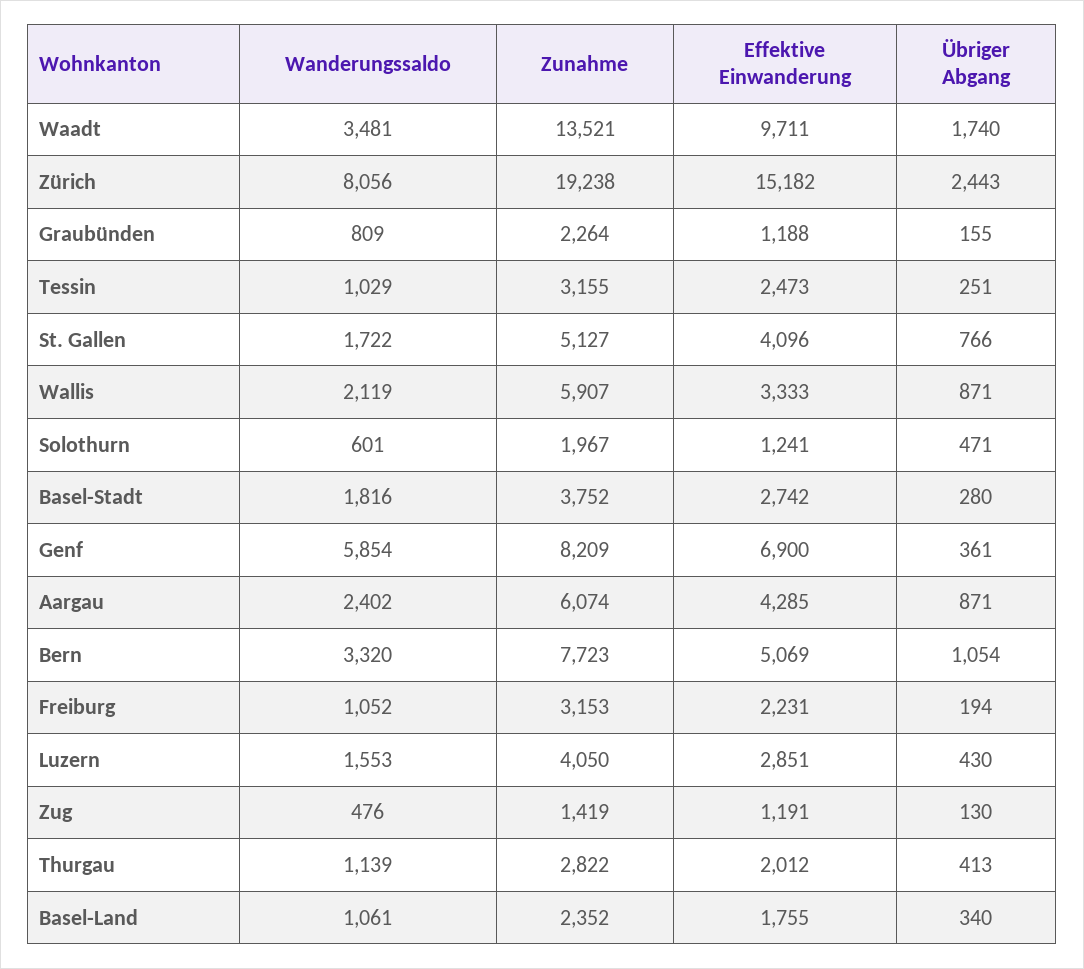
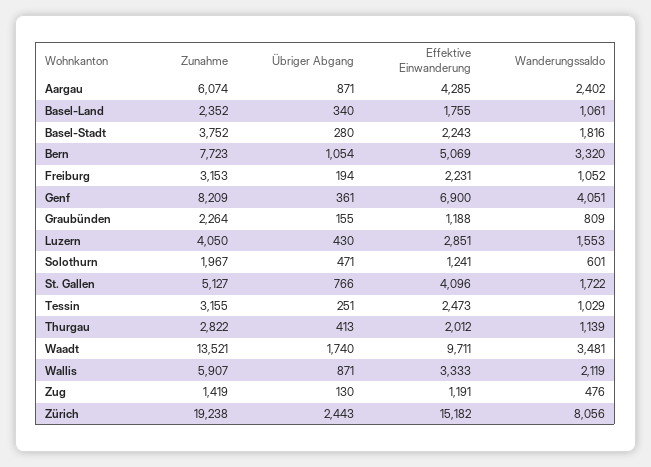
  {
    "Wanderungssaldo": {
      "Waadt": 3481,
      "Zürich": 8056,
      "Graubünden": 809,
      "Tessin": 1029,
      "St. Gallen": 1722,
      "Wallis": 2119,
      "Solothurn": 601,
      "Basel-Stadt": 1816,
-     "Genf": 5854,
+     "Genf": 4051,
      "Aargau": 2402,
      "Bern": 3320,
      "Freiburg": 1052,
      "Luzern": 1553,
      "Zug": 476,
      "Thurgau": 1139,
      "Basel-Land": 1061
    },
    "Zunahme": {
      "Waadt": 13521,
      "Zürich": 19238,
      "Graubünden": 2264,
      "Tessin": 3155,
      "St. Gallen": 5127,
      "Wallis": 5907,
      "Solothurn": 1967,
      "Basel-Stadt": 3752,
      "Genf": 8209,
      "Aargau": 6074,
      "Bern": 7723,
      "Freiburg": 3153,
      "Luzern": 4050,
      "Zug": 1419,
      "Thurgau": 2822,
      "Basel-Land": 2352
    },
    "Effektive Einwanderung": {
      "Waadt": 9711,
      "Zürich": 15182,
      "Graubünden": 1188,
      "Tessin": 2473,
      "St. Gallen": 4096,
      "Wallis": 3333,
      "Solothurn": 1241,
-     "Basel-Stadt": 2742,
+     "Basel-Stadt": 2243,
      "Genf": 6900,
      "Aargau": 4285,
      "Bern": 5069,
      "Freiburg": 2231,
      "Luzern": 2851,
      "Zug": 1191,
      "Thurgau": 2012,
      "Basel-Land": 1755
    },
    "Übriger Abgang": {
      "Waadt": 1740,
      "Zürich": 2443,
      "Graubünden": 155,
      "Tessin": 251,
      "St. Gallen": 766,
      "Wallis": 871,
      "Solothurn": 471,
      "Basel-Stadt": 280,
      "Genf": 361,
      "Aargau": 871,
      "Bern": 1054,
      "Freiburg": 194,
      "Luzern": 430,
      "Zug": 130,
      "Thurgau": 413,
      "Basel-Land": 340
    }
  }

